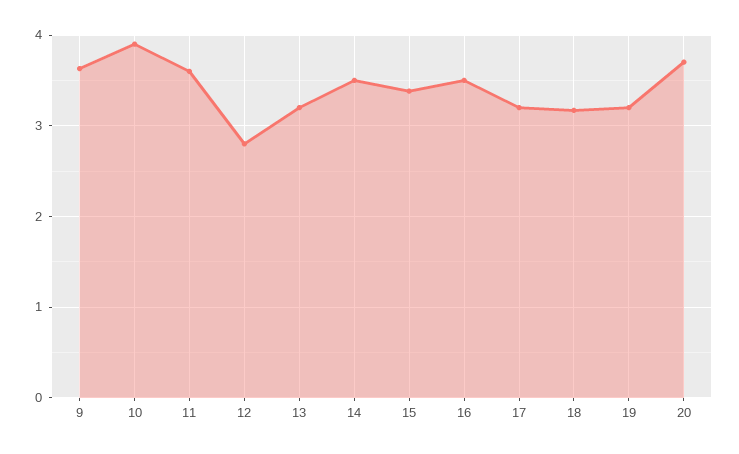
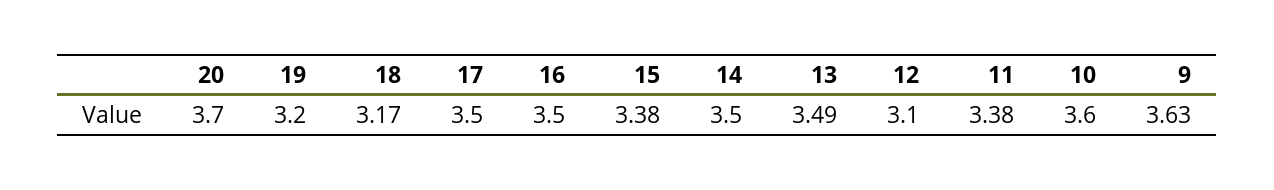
  {
    "9": 3.63,
-   "10": 3.9,
+   "10": 3.6,
-   "11": 3.6,
+   "11": 3.38,
-   "12": 2.8,
+   "12": 3.1,
-   "13": 3.2,
+   "13": 3.49,
    "14": 3.5,
    "15": 3.38,
    "16": 3.5,
-   "17": 3.2,
+   "17": 3.5,
    "18": 3.17,
    "19": 3.2,
    "20": 3.7
  }

